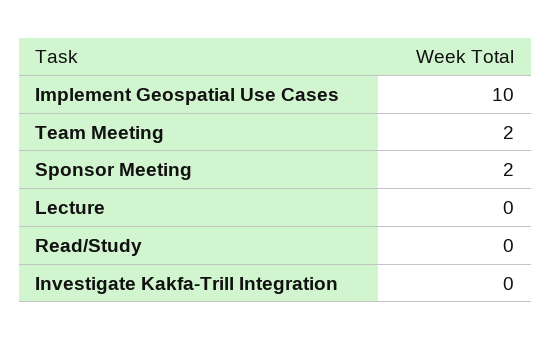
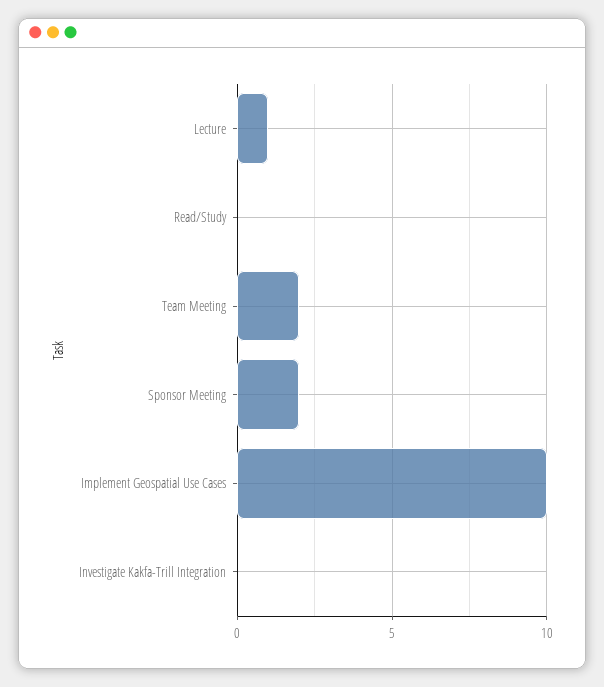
  {
    "Implement Geospatial Use Cases": 10,
    "Team Meeting": 2,
    "Sponsor Meeting": 2,
-   "Lecture": 0,
+   "Lecture": 1,
    "Read/Study": 0,
    "Investigate Kakfa-Trill Integration": 0
  }

